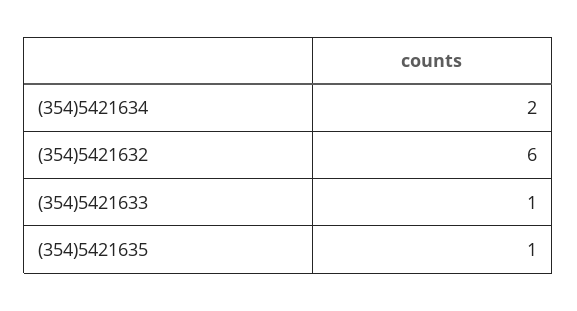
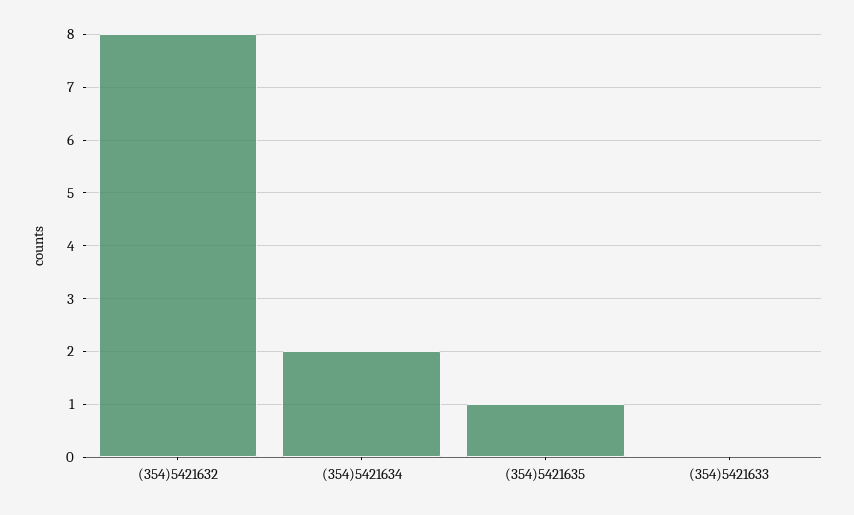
  {
    "(354)5421634": 2,
-   "(354)5421632": 6,
+   "(354)5421632": 8,
-   "(354)5421633": 1,
+   "(354)5421633": 0,
    "(354)5421635": 1
  }

